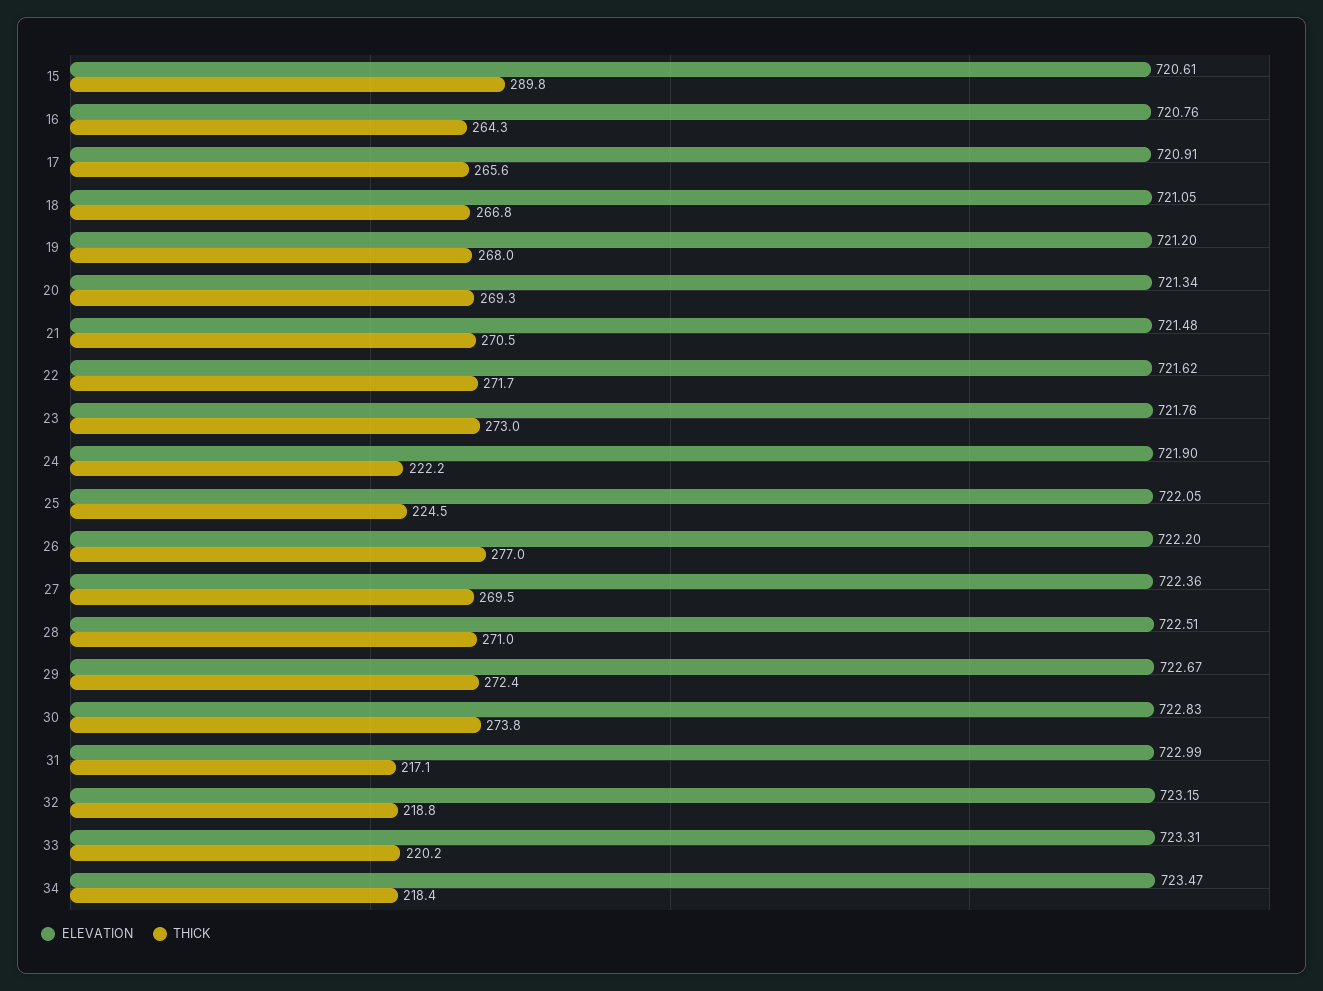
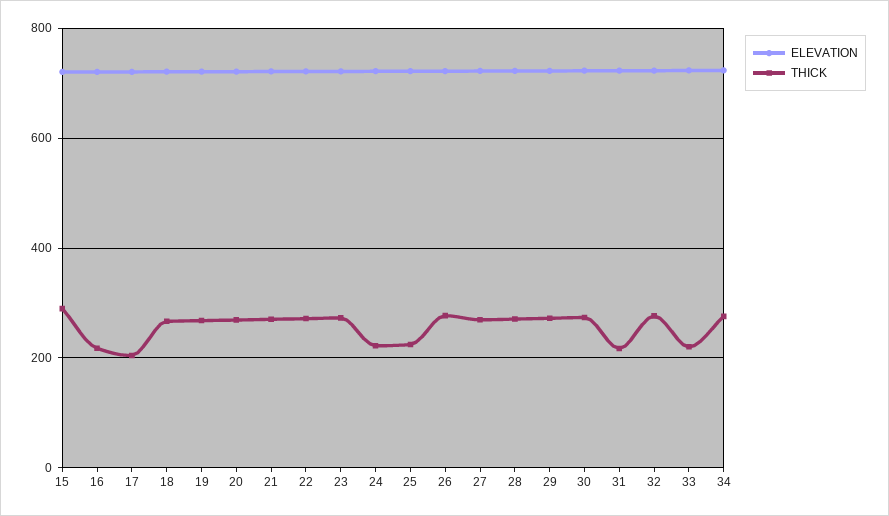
  {
    "ELEVATION": {
      "15": 720.61,
      "16": 720.76,
      "17": 720.91,
      "18": 721.05,
      "19": 721.2,
      "20": 721.34,
      "21": 721.48,
      "22": 721.62,
      "23": 721.76,
      "24": 721.9,
      "25": 722.05,
      "26": 722.2,
      "27": 722.36,
      "28": 722.51,
      "29": 722.67,
      "30": 722.83,
      "31": 722.99,
      "32": 723.15,
      "33": 723.31,
      "34": 723.47
    },
    "THICK": {
      "15": 289.8,
-     "16": 264.3,
+     "16": 220,
-     "17": 265.6,
+     "17": 200,
      "18": 266.8,
      "19": 268,
      "20": 269.3,
      "21": 270.5,
      "22": 271.7,
      "23": 273,
      "24": 222.2,
      "25": 224.5,
      "26": 277,
      "27": 269.5,
      "28": 271,
      "29": 272.4,
      "30": 273.8,
      "31": 217.1,
-     "32": 218.8,
+     "32": 280,
      "33": 220.2,
-     "34": 218.4
+     "34": 280
    }
  }

